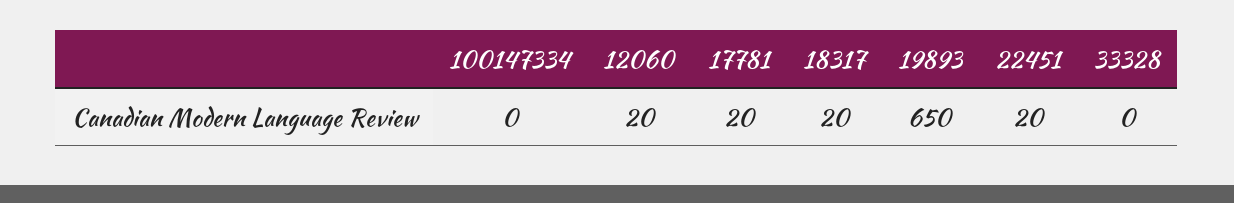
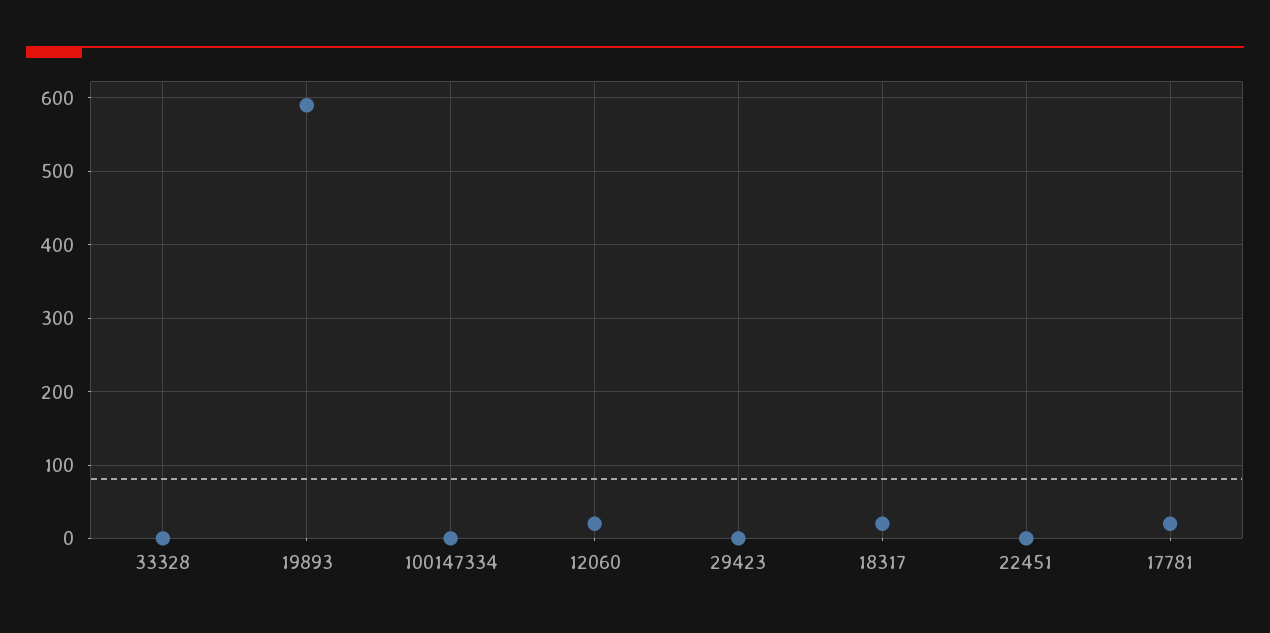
  {
    "100147334": 0,
    "12060": 20,
    "17781": 20,
    "18317": 20,
-   "19893": 650,
+   "19893": 590,
-   "22451": 20,
+   "22451": 0,
-   "33328": 0
+   "33328": 0,
+   "29423": 0
  }

